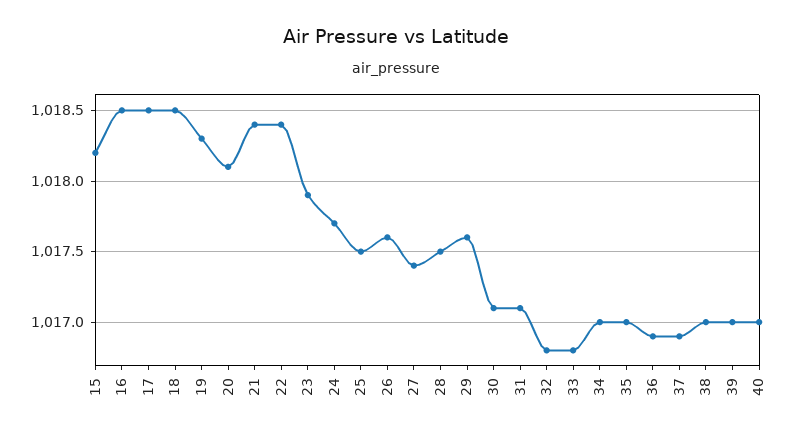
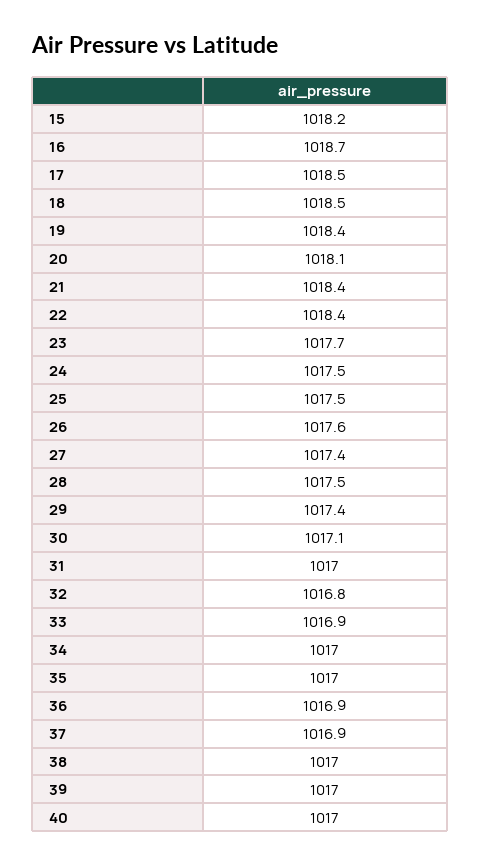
  {
    "15": 1018.2,
-   "16": 1018.5,
+   "16": 1018.7,
    "17": 1018.5,
    "18": 1018.5,
-   "19": 1018.3,
+   "19": 1018.4,
    "20": 1018.1,
    "21": 1018.4,
    "22": 1018.4,
-   "23": 1017.9,
+   "23": 1017.7,
-   "24": 1017.7,
+   "24": 1017.5,
    "25": 1017.5,
    "26": 1017.6,
    "27": 1017.4,
    "28": 1017.5,
-   "29": 1017.6,
+   "29": 1017.4,
    "30": 1017.1,
-   "31": 1017.1,
+   "31": 1017,
    "32": 1016.8,
-   "33": 1016.8,
+   "33": 1016.9,
    "34": 1017,
    "35": 1017,
    "36": 1016.9,
    "37": 1016.9,
    "38": 1017,
    "39": 1017,
    "40": 1017
  }

